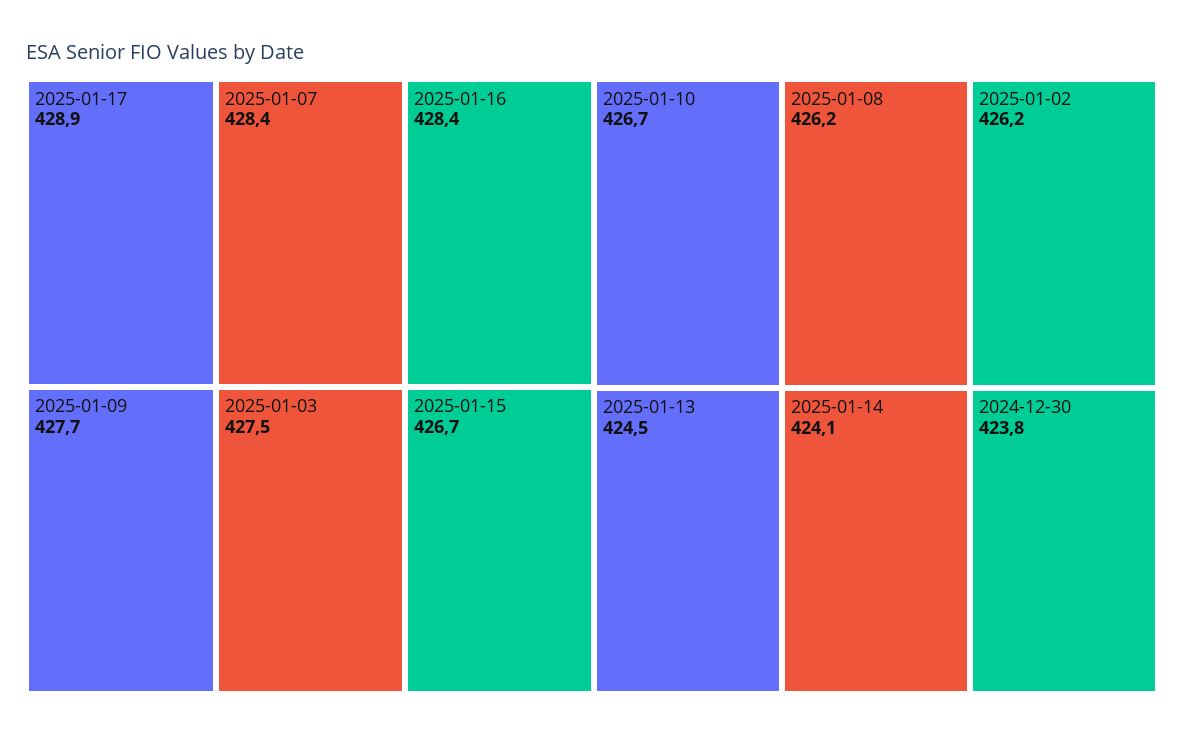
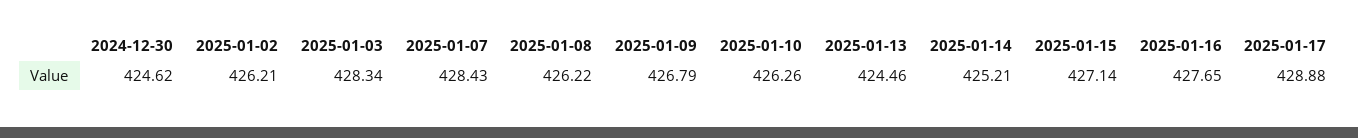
  {
    "2025-01-17": 428.88,
    "2025-01-07": 428.43,
-   "2025-01-16": 428.4,
+   "2025-01-16": 427.65,
-   "2025-01-09": 427.7,
+   "2025-01-09": 426.79,
-   "2025-01-03": 427.5,
+   "2025-01-03": 428.34,
-   "2025-01-15": 426.7,
+   "2025-01-15": 427.14,
-   "2025-01-10": 426.7,
+   "2025-01-10": 426.26,
    "2025-01-08": 426.22,
    "2025-01-02": 426.21,
    "2025-01-13": 424.46,
-   "2025-01-14": 424.1,
+   "2025-01-14": 425.21,
-   "2024-12-30": 423.8
+   "2024-12-30": 424.62
  }

